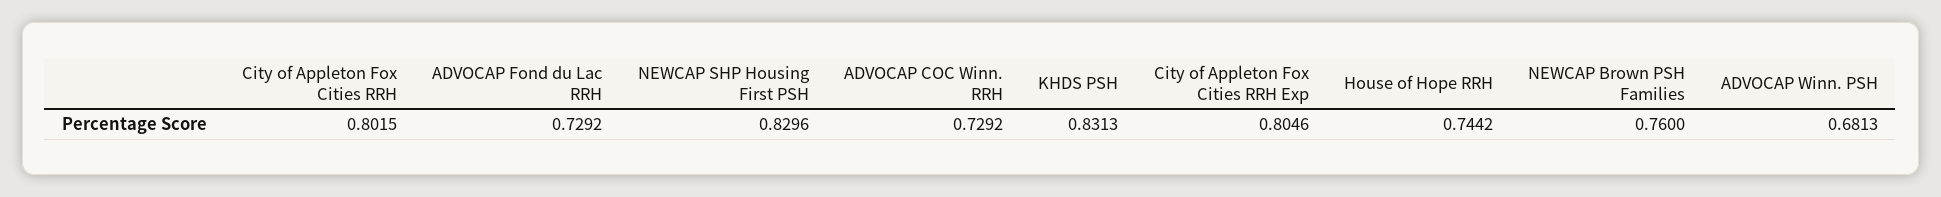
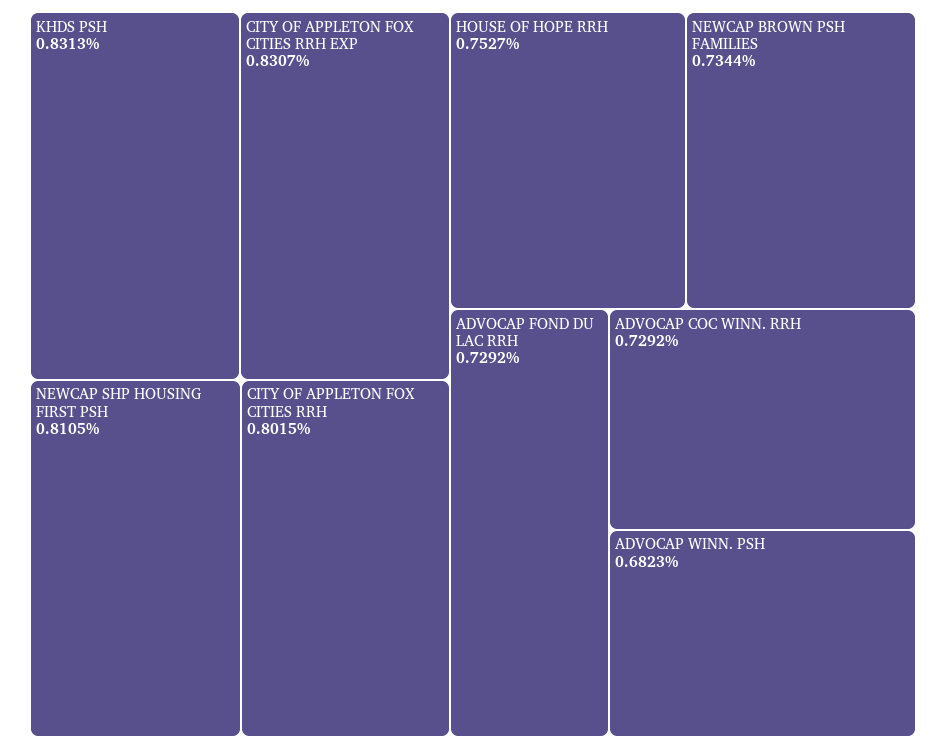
  {
    "City of Appleton Fox Cities RRH": 0.8015,
    "ADVOCAP Fond du Lac RRH": 0.7292,
-   "NEWCAP SHP Housing First PSH": 0.8296,
+   "NEWCAP SHP Housing First PSH": 0.8105,
    "ADVOCAP COC Winn. RRH": 0.7292,
    "KHDS PSH": 0.8313,
-   "City of Appleton Fox Cities RRH Exp": 0.8046,
+   "City of Appleton Fox Cities RRH Exp": 0.8307,
-   "House of Hope RRH": 0.7442,
+   "House of Hope RRH": 0.7527,
-   "NEWCAP Brown PSH Families": 0.76,
+   "NEWCAP Brown PSH Families": 0.7344,
-   "ADVOCAP Winn. PSH": 0.6813
+   "ADVOCAP Winn. PSH": 0.6823
  }

